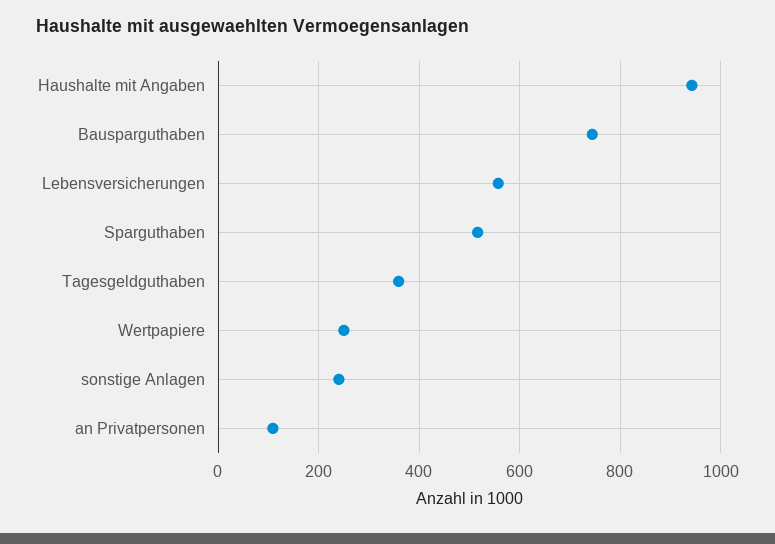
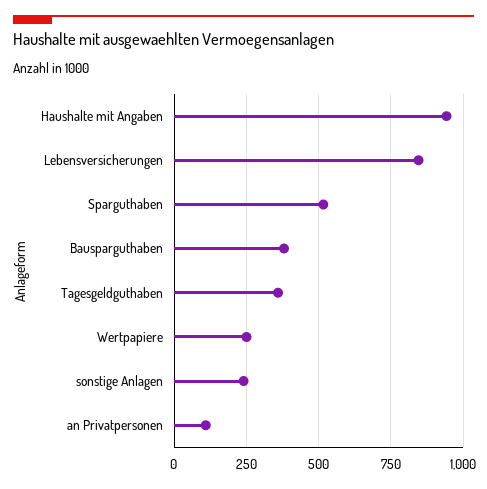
  {
    "Haushalte mit Angaben": 940,
-   "Bausparguthaben": 740,
+   "Bausparguthaben": 375,
-   "Lebensversicherungen": 560,
+   "Lebensversicherungen": 850,
    "Sparguthaben": 520,
    "Tagesgeldguthaben": 360,
    "Wertpapiere": 260,
    "sonstige Anlagen": 240,
    "an Privatpersonen": 100
  }

